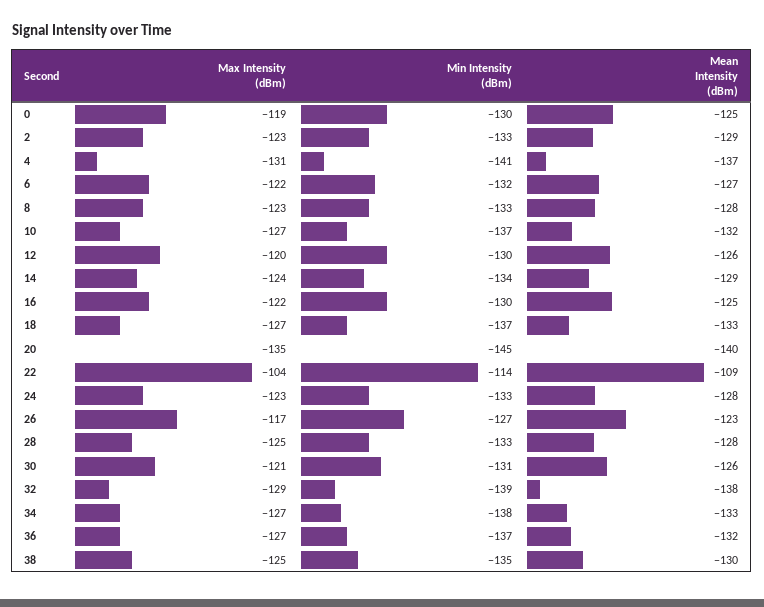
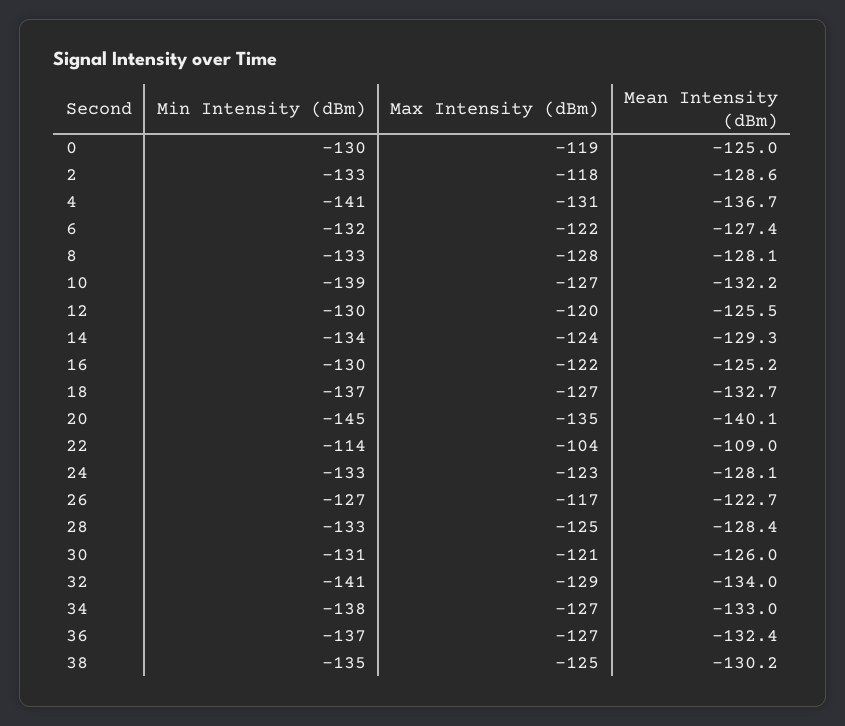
  {
    "Max Intensity (dBm)": {
      "0": -119,
-     "2": -123,
+     "2": -118,
      "4": -131,
      "6": -122,
-     "8": -123,
+     "8": -128,
      "10": -127,
      "12": -120,
      "14": -124,
      "16": -122,
      "18": -127,
      "20": -135,
      "22": -104,
      "24": -123,
      "26": -117,
      "28": -125,
      "30": -121,
      "32": -129,
      "34": -127,
      "36": -127,
      "38": -125
    },
    "Min Intensity (dBm)": {
      "0": -130,
      "2": -133,
      "4": -141,
      "6": -132,
      "8": -133,
-     "10": -137,
+     "10": -139,
      "12": -130,
      "14": -134,
      "16": -130,
      "18": -137,
      "20": -145,
      "22": -114,
      "24": -133,
      "26": -127,
      "28": -133,
      "30": -131,
-     "32": -139,
+     "32": -141,
      "34": -138,
      "36": -137,
      "38": -135
    },
    "Mean Intensity (dBm)": {
      "0": -125,
      "2": -128.6,
      "4": -136.7,
      "6": -127.4,
      "8": -128.1,
      "10": -132.2,
      "12": -125.5,
      "14": -129.3,
      "16": -125.2,
      "18": -132.7,
      "20": -140.1,
      "22": -109,
      "24": -128.1,
      "26": -122.7,
      "28": -128.4,
      "30": -126,
-     "32": -138,
+     "32": -134,
      "34": -133,
      "36": -132.4,
      "38": -130.2
    }
  }

